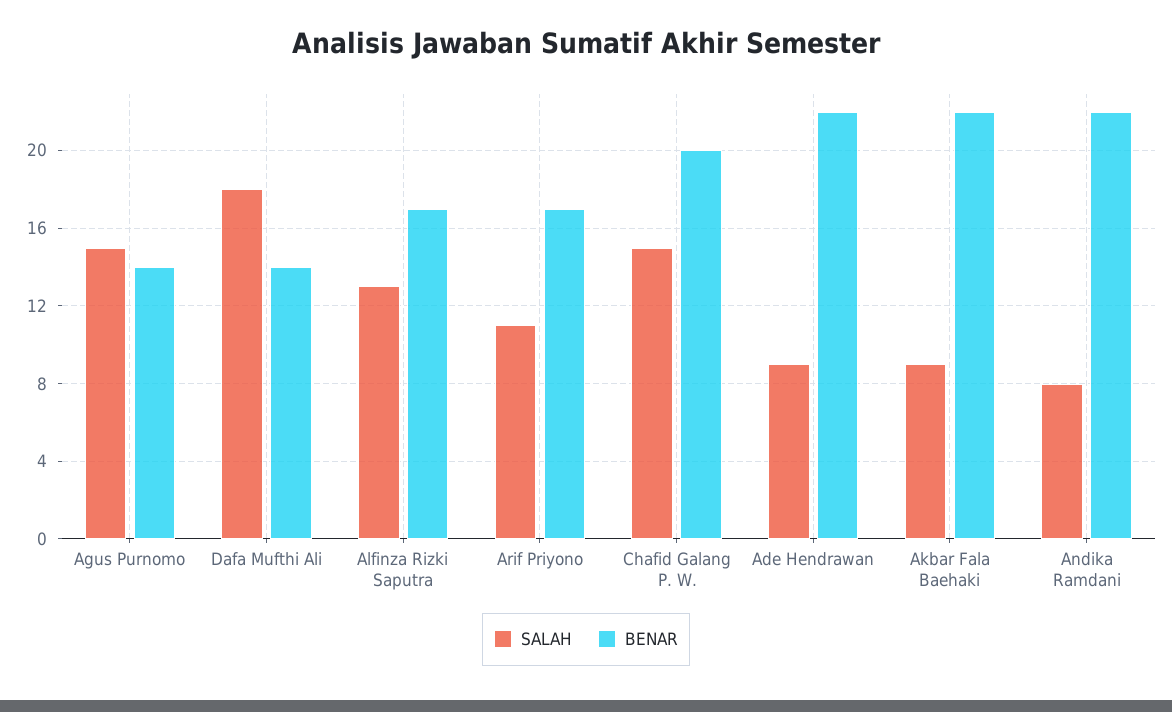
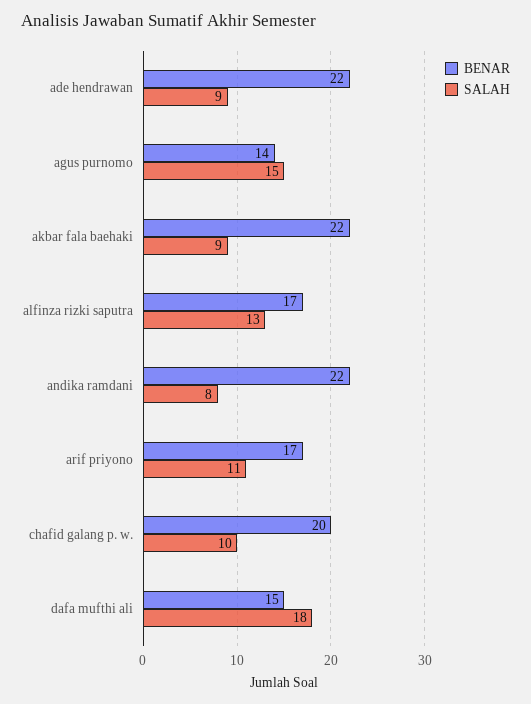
  {
    "SALAH": {
      "Agus Purnomo": 15,
      "Dafa Mufthi Ali": 18,
      "Alfinza Rizki Saputra": 13,
      "Arif Priyono": 11,
-     "Chafid Galang P. W.": 15,
+     "Chafid Galang P. W.": 10,
      "Ade Hendrawan": 9,
      "Akbar Fala Baehaki": 9,
      "Andika Ramdani": 8
    },
    "BENAR": {
      "Agus Purnomo": 14,
-     "Dafa Mufthi Ali": 14,
+     "Dafa Mufthi Ali": 15,
      "Alfinza Rizki Saputra": 17,
      "Arif Priyono": 17,
      "Chafid Galang P. W.": 20,
      "Ade Hendrawan": 22,
      "Akbar Fala Baehaki": 22,
      "Andika Ramdani": 22
    }
  }

